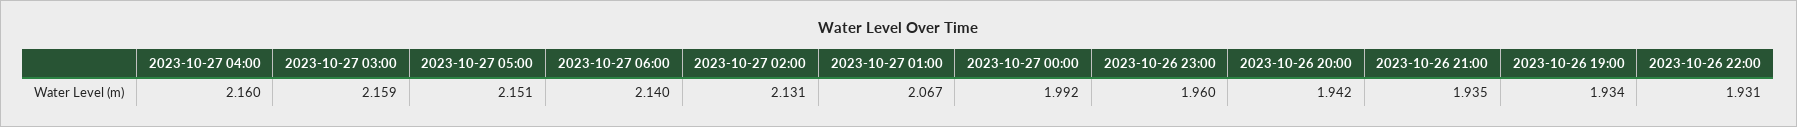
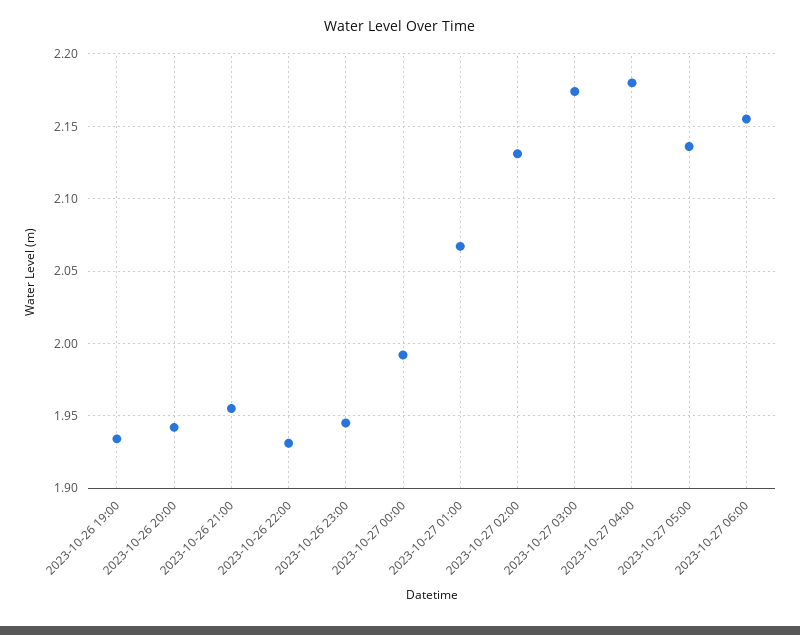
  {
-   "2023-10-27 04:00": 2.16,
+   "2023-10-27 04:00": 2.18,
-   "2023-10-27 03:00": 2.159,
+   "2023-10-27 03:00": 2.175,
-   "2023-10-27 05:00": 2.151,
+   "2023-10-27 05:00": 2.135,
-   "2023-10-27 06:00": 2.14,
+   "2023-10-27 06:00": 2.155,
    "2023-10-27 02:00": 2.131,
    "2023-10-27 01:00": 2.067,
    "2023-10-27 00:00": 1.992,
-   "2023-10-26 23:00": 1.96,
+   "2023-10-26 23:00": 1.945,
    "2023-10-26 20:00": 1.942,
-   "2023-10-26 21:00": 1.935,
+   "2023-10-26 21:00": 1.955,
    "2023-10-26 19:00": 1.934,
    "2023-10-26 22:00": 1.931
  }

